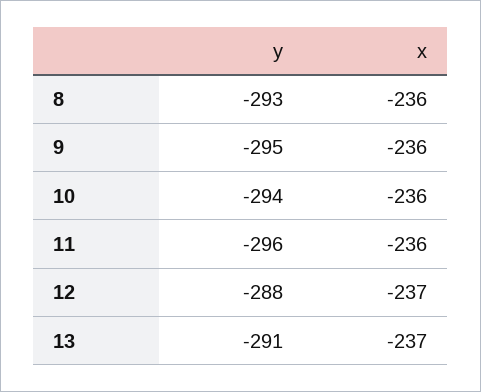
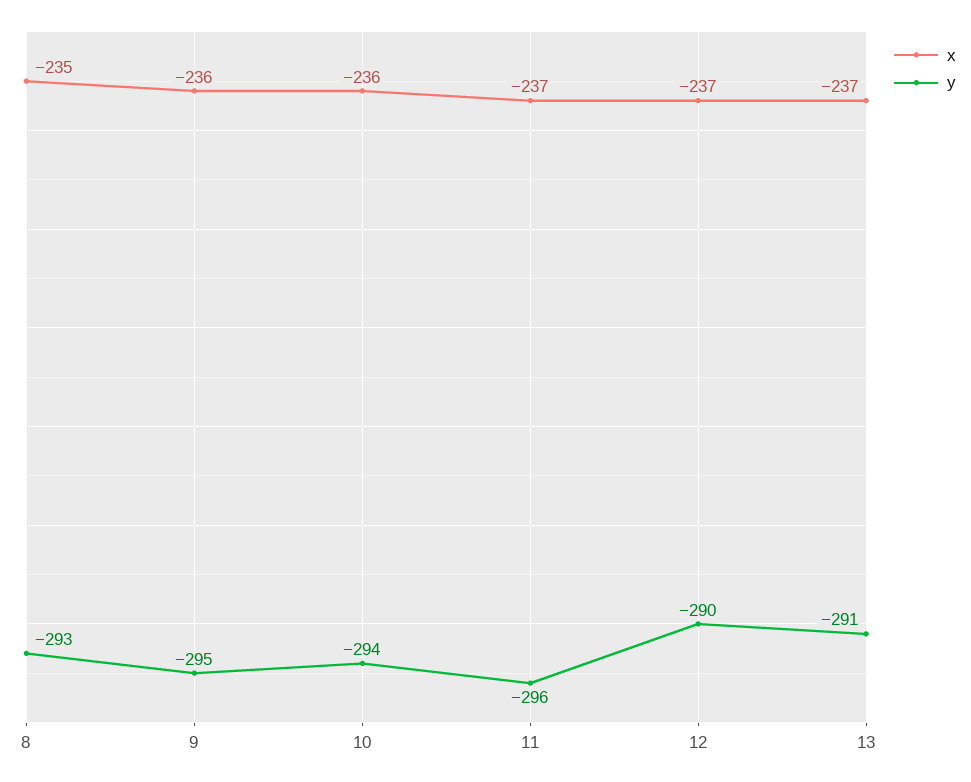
  {
    "y": {
      "8": -293,
      "9": -295,
      "10": -294,
      "11": -296,
-     "12": -288,
+     "12": -290,
      "13": -291
    },
    "x": {
-     "8": -236,
+     "8": -235,
      "9": -236,
      "10": -236,
-     "11": -236,
+     "11": -237,
      "12": -237,
      "13": -237
    }
  }

